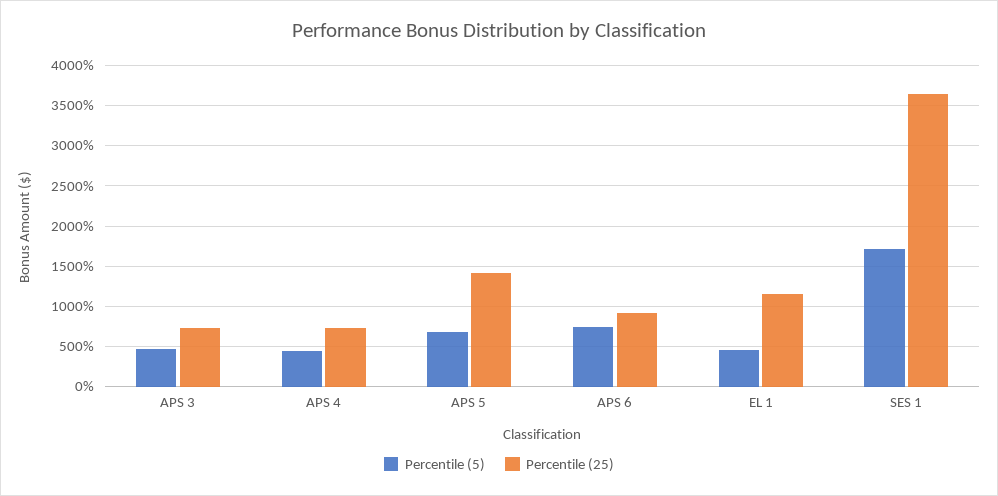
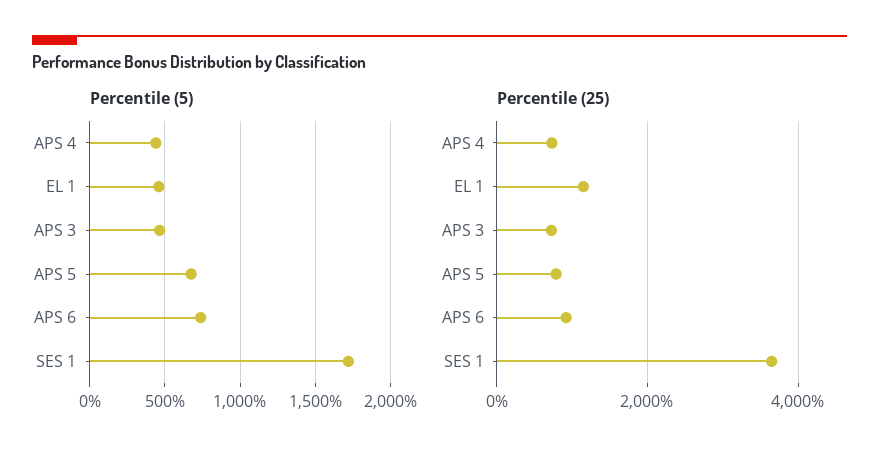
  {
    "Percentile (5)": {
      "APS 3": 450,
      "APS 4": 450,
      "APS 5": 650,
      "APS 6": 750,
      "EL 1": 450,
      "SES 1": 1700
    },
    "Percentile (25)": {
      "APS 3": 700,
      "APS 4": 700,
-     "APS 5": 1400,
+     "APS 5": 800,
      "APS 6": 900,
      "EL 1": 1200,
      "SES 1": 3600
    }
  }

